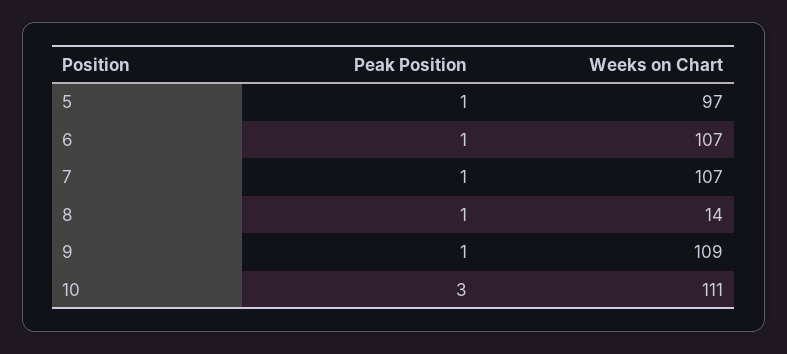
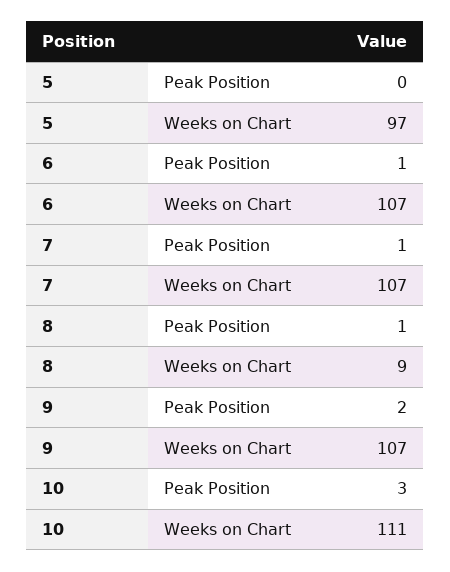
  {
    "Peak Position": {
-     "5": 1,
+     "5": 0,
      "6": 1,
      "7": 1,
      "8": 1,
-     "9": 1,
+     "9": 2,
      "10": 3
    },
    "Weeks on Chart": {
      "5": 97,
      "6": 107,
      "7": 107,
-     "8": 14,
+     "8": 9,
-     "9": 109,
+     "9": 107,
      "10": 111
    }
  }

